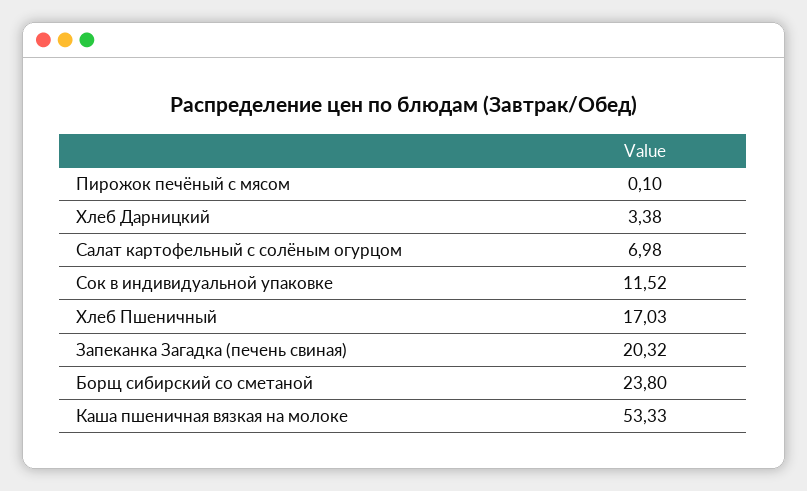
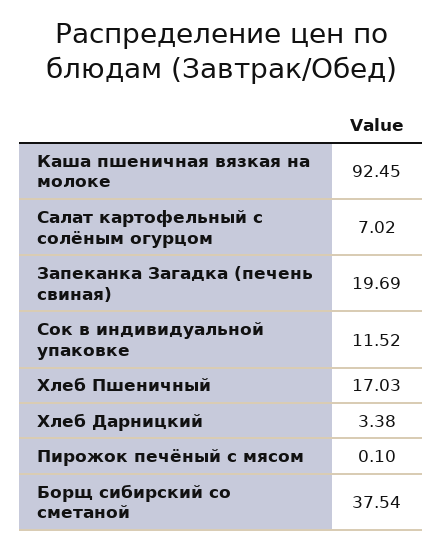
  {
    "Пирожок печёный с мясом": 0.1,
    "Хлеб Дарницкий": 3.38,
-   "Салат картофельный с солёным огурцом": 6.98,
+   "Салат картофельный с солёным огурцом": 7.02,
    "Сок в индивидуальной упаковке": 11.52,
    "Хлеб Пшеничный": 17.03,
-   "Запеканка Загадка (печень свиная)": 20.32,
+   "Запеканка Загадка (печень свиная)": 19.69,
-   "Борщ сибирский со сметаной": 23.8,
+   "Борщ сибирский со сметаной": 37.54,
-   "Каша пшеничная вязкая на молоке": 53.33
+   "Каша пшеничная вязкая на молоке": 92.45
  }

